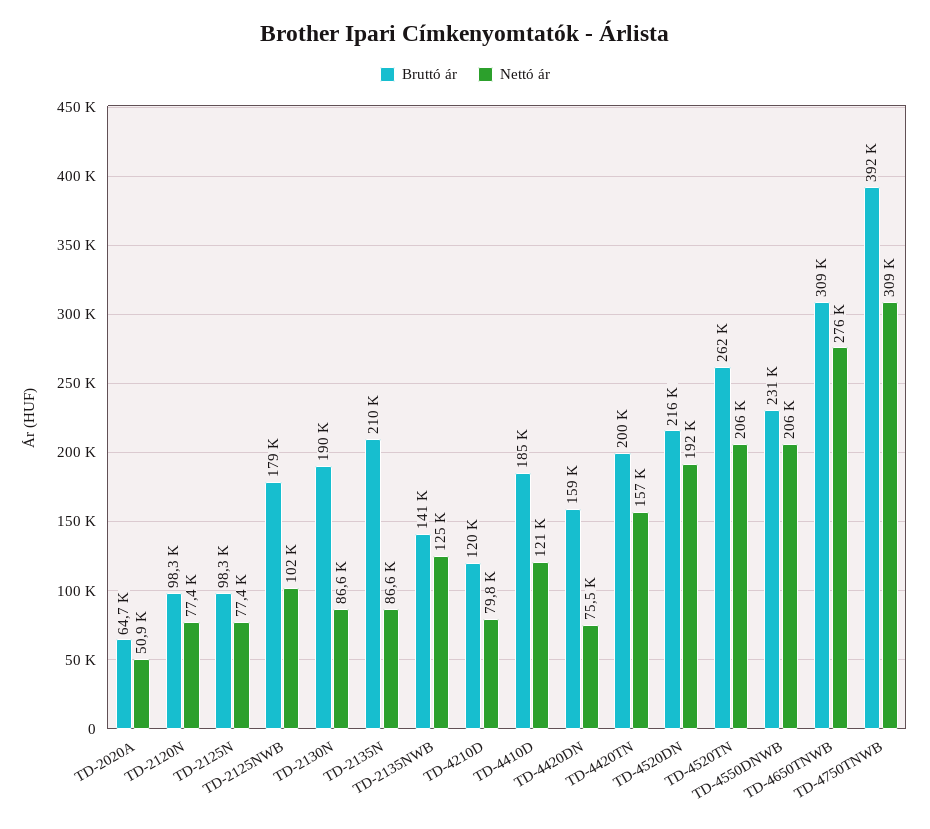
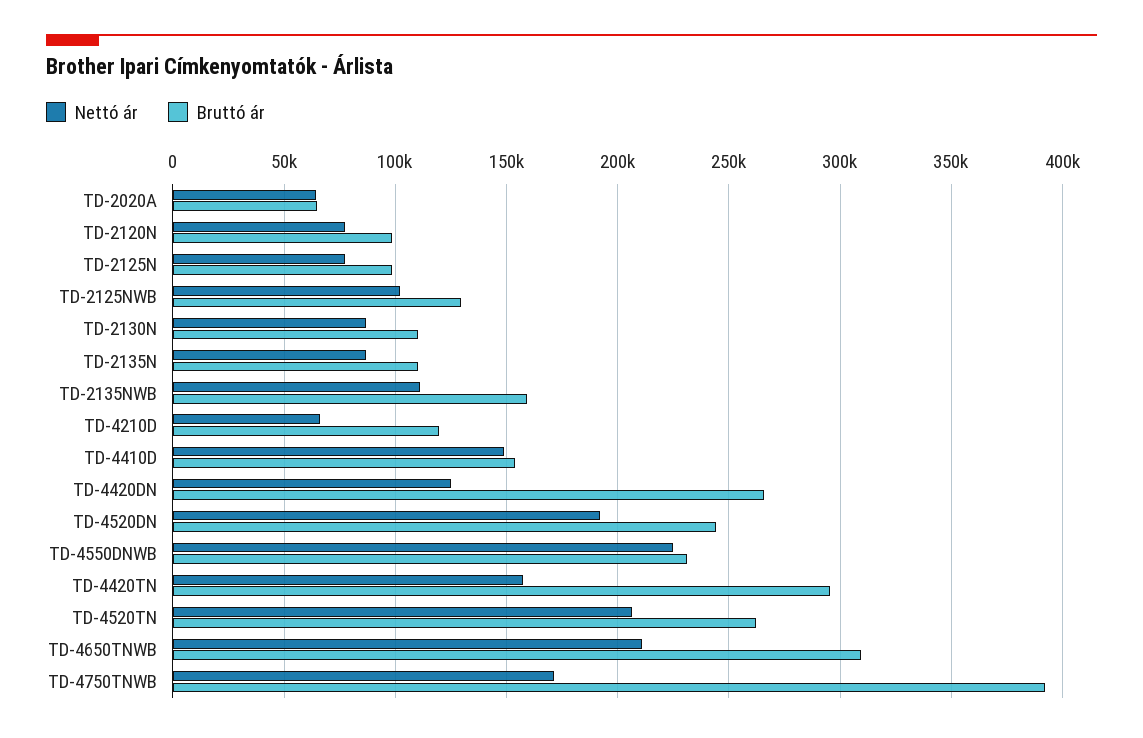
  {
    "Bruttó ár": {
      "TD-2020A": 64700,
      "TD-2120N": 98300,
      "TD-2125N": 98300,
-     "TD-2125NWB": 179000,
+     "TD-2125NWB": 130000,
-     "TD-2130N": 190000,
+     "TD-2130N": 110000,
-     "TD-2135N": 210000,
+     "TD-2135N": 110000,
-     "TD-2135NWB": 141000,
+     "TD-2135NWB": 160000,
      "TD-4210D": 120000,
-     "TD-4410D": 185000,
+     "TD-4410D": 155000,
-     "TD-4420DN": 159000,
+     "TD-4420DN": 265000,
-     "TD-4420TN": 200000,
+     "TD-4420TN": 295000,
-     "TD-4520DN": 216000,
+     "TD-4520DN": 245000,
      "TD-4520TN": 262000,
      "TD-4550DNWB": 231000,
      "TD-4650TNWB": 309000,
      "TD-4750TNWB": 392000
    },
    "Nettó ár": {
-     "TD-2020A": 50900,
+     "TD-2020A": 65000,
      "TD-2120N": 77400,
      "TD-2125N": 77400,
      "TD-2125NWB": 102000,
      "TD-2130N": 86600,
      "TD-2135N": 86600,
-     "TD-2135NWB": 125000,
+     "TD-2135NWB": 110000,
-     "TD-4210D": 79800,
+     "TD-4210D": 65000,
-     "TD-4410D": 121000,
+     "TD-4410D": 150000,
-     "TD-4420DN": 75500,
+     "TD-4420DN": 125000,
      "TD-4420TN": 157000,
      "TD-4520DN": 192000,
      "TD-4520TN": 206000,
-     "TD-4550DNWB": 206000,
+     "TD-4550DNWB": 225000,
-     "TD-4650TNWB": 276000,
+     "TD-4650TNWB": 210000,
-     "TD-4750TNWB": 309000
+     "TD-4750TNWB": 170000
    }
  }

